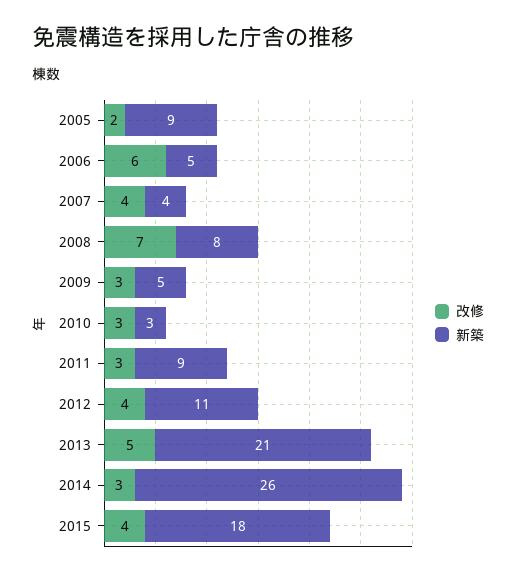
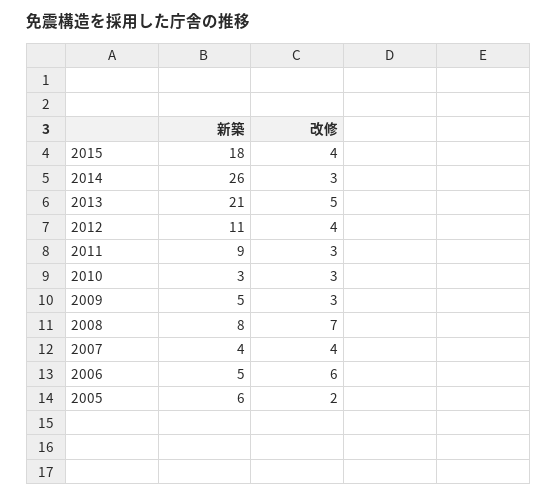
  {
    "改修": {
      "2005": 2,
      "2006": 6,
      "2007": 4,
      "2008": 7,
      "2009": 3,
      "2010": 3,
      "2011": 3,
      "2012": 4,
      "2013": 5,
      "2014": 3,
      "2015": 4
    },
    "新築": {
-     "2005": 9,
+     "2005": 6,
      "2006": 5,
      "2007": 4,
      "2008": 8,
      "2009": 5,
      "2010": 3,
      "2011": 9,
      "2012": 11,
      "2013": 21,
      "2014": 26,
      "2015": 18
    }
  }

